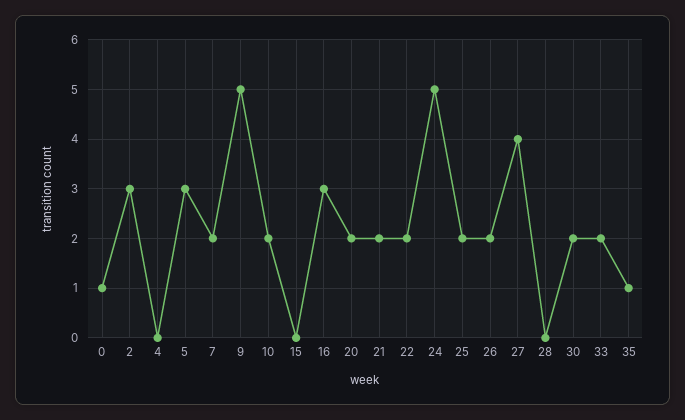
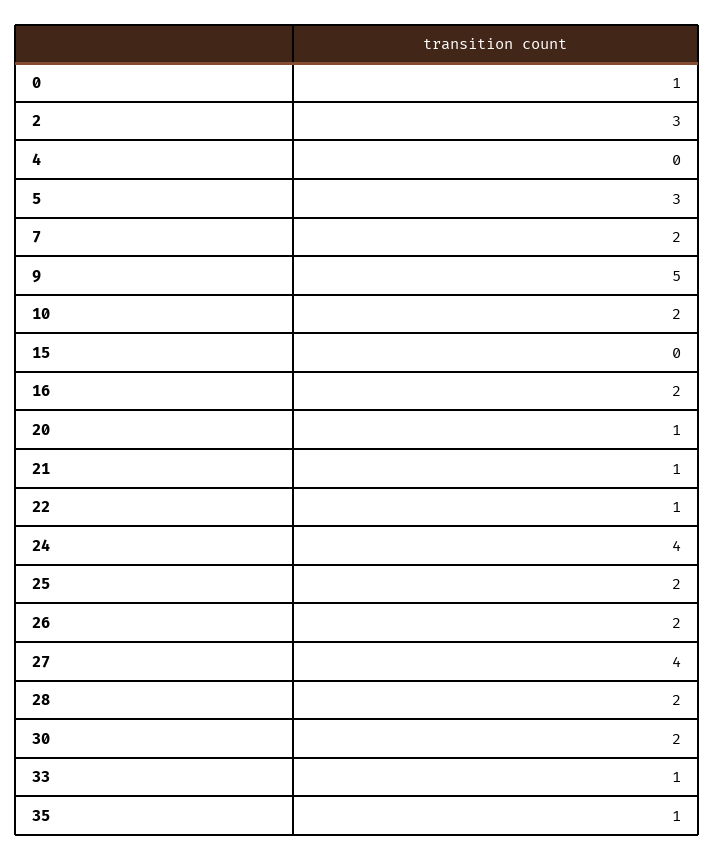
  {
    "0": 1,
    "2": 3,
    "4": 0,
    "5": 3,
    "7": 2,
    "9": 5,
    "10": 2,
    "15": 0,
-   "16": 3,
+   "16": 2,
-   "20": 2,
+   "20": 1,
-   "21": 2,
+   "21": 1,
-   "22": 2,
+   "22": 1,
-   "24": 5,
+   "24": 4,
    "25": 2,
    "26": 2,
    "27": 4,
-   "28": 0,
+   "28": 2,
    "30": 2,
-   "33": 2,
+   "33": 1,
    "35": 1
  }

